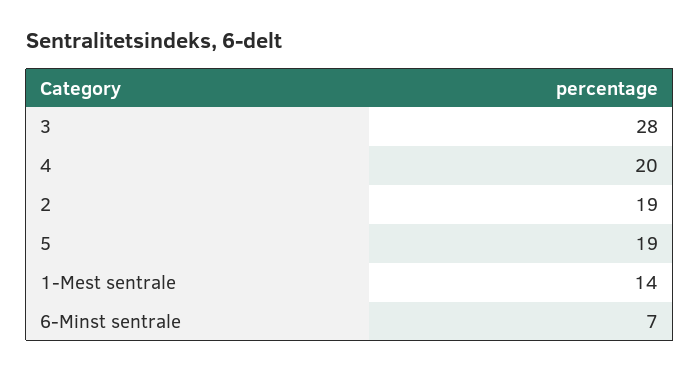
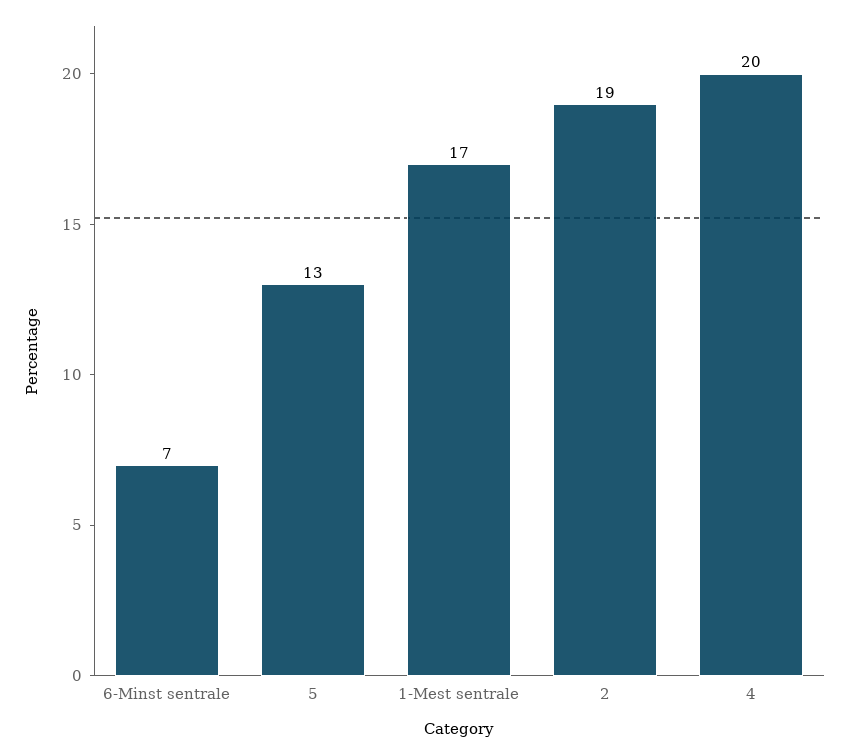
  {
-   "3": 28,
    "4": 20,
    "2": 19,
-   "5": 19,
+   "5": 13,
-   "1-Mest sentrale": 14,
+   "1-Mest sentrale": 17,
    "6-Minst sentrale": 7
  }

